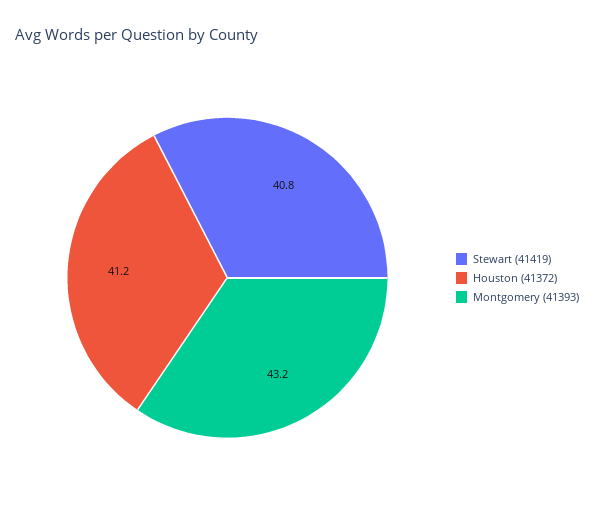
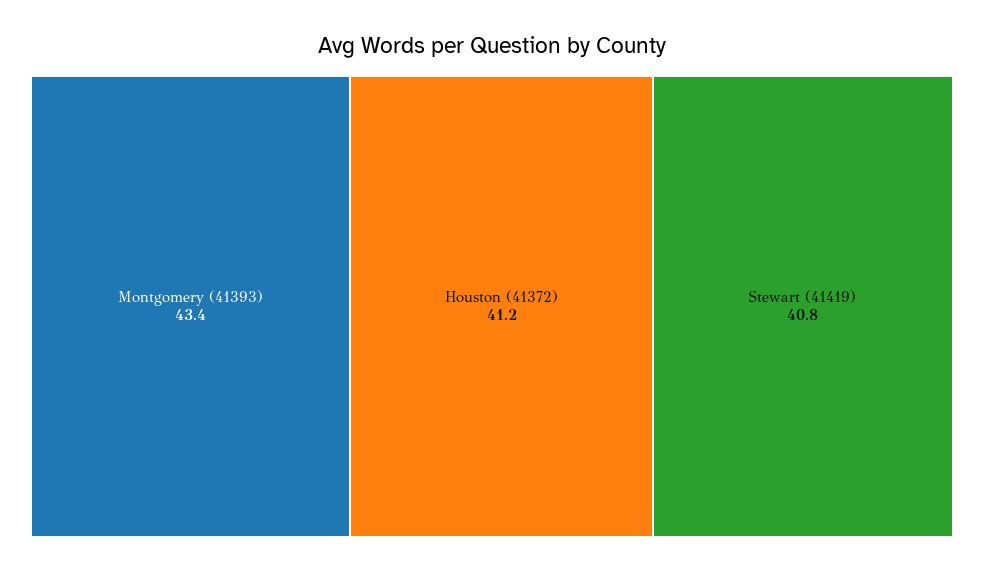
  {
    "Stewart (41419)": 40.8,
    "Houston (41372)": 41.2,
-   "Montgomery (41393)": 43.2
+   "Montgomery (41393)": 43.4
  }

